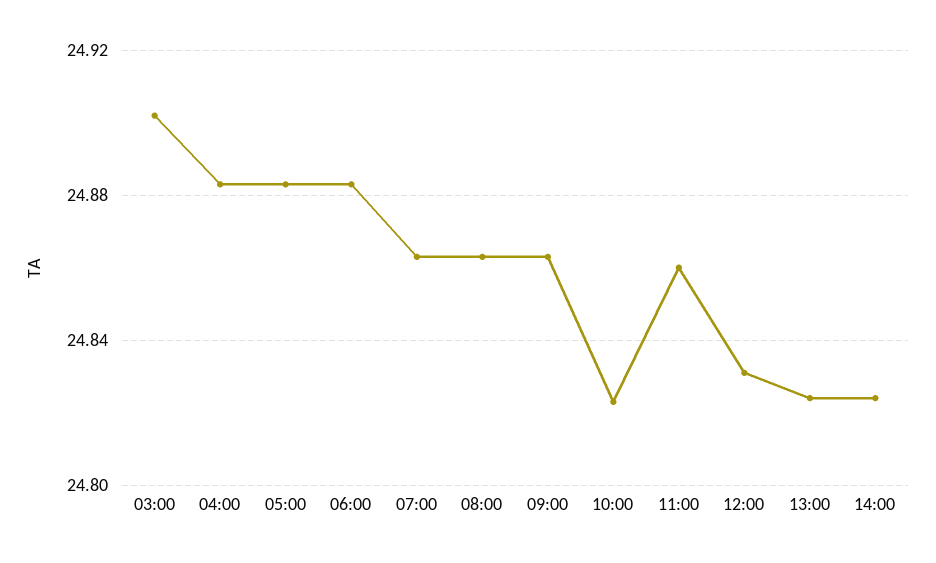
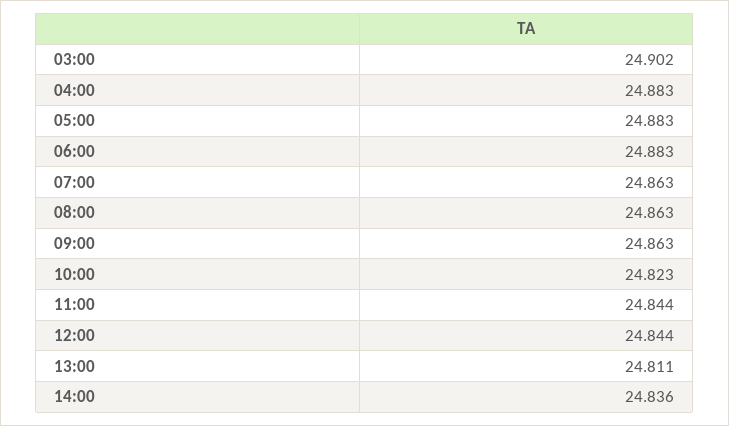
  {
    "03:00": 24.902,
    "04:00": 24.883,
    "05:00": 24.883,
    "06:00": 24.883,
    "07:00": 24.863,
    "08:00": 24.863,
    "09:00": 24.863,
    "10:00": 24.823,
-   "11:00": 24.86,
+   "11:00": 24.844,
-   "12:00": 24.83,
+   "12:00": 24.844,
-   "13:00": 24.825,
+   "13:00": 24.811,
-   "14:00": 24.825
+   "14:00": 24.836
  }

